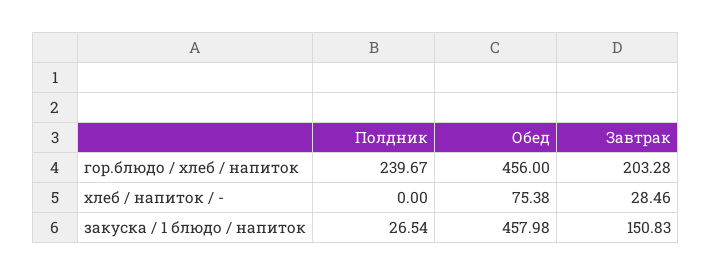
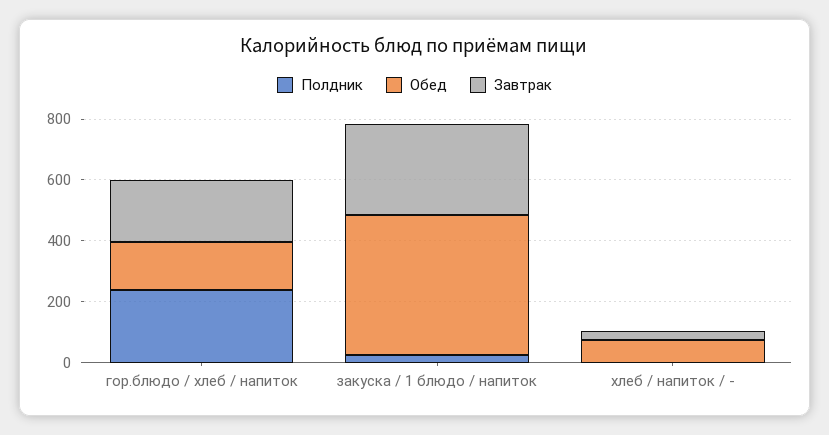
  {
    "Полдник": {
      "гор.блюдо / хлеб / напиток": 239.67,
      "хлеб / напиток / -": 0,
      "закуска / 1 блюдо / напиток": 26.54
    },
    "Обед": {
-     "гор.блюдо / хлеб / напиток": 456,
+     "гор.блюдо / хлеб / напиток": 150,
      "хлеб / напиток / -": 75.38,
      "закуска / 1 блюдо / напиток": 457.98
    },
    "Завтрак": {
      "гор.блюдо / хлеб / напиток": 203.28,
      "хлеб / напиток / -": 28.46,
-     "закуска / 1 блюдо / напиток": 150.83
+     "закуска / 1 блюдо / напиток": 300
    }
  }

